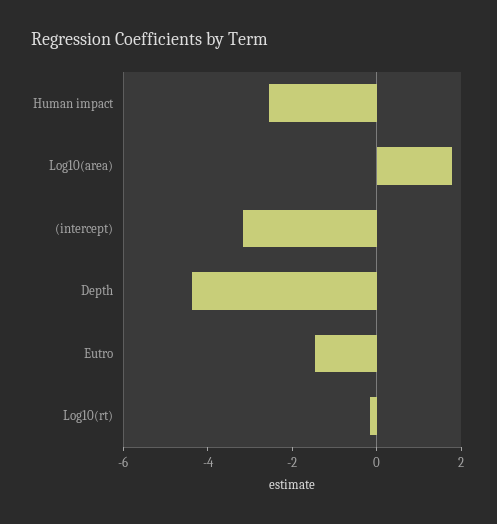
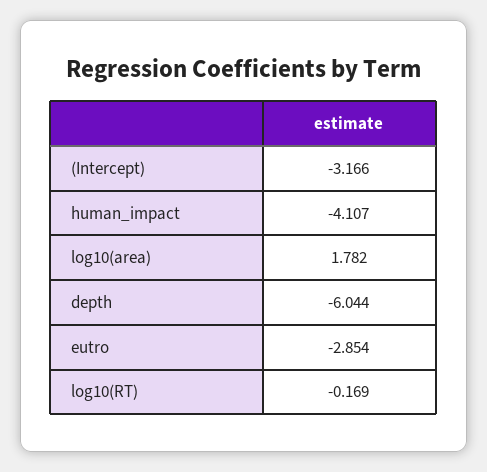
  {
-   "Human impact": -2.5,
+   "Human impact": -4.107,
    "Log10(area)": 1.782,
    "(intercept)": -3.166,
-   "Depth": -4.5,
+   "Depth": -6.044,
-   "Eutro": -1.5,
+   "Eutro": -2.854,
    "Log10(rt)": -0.169
  }

